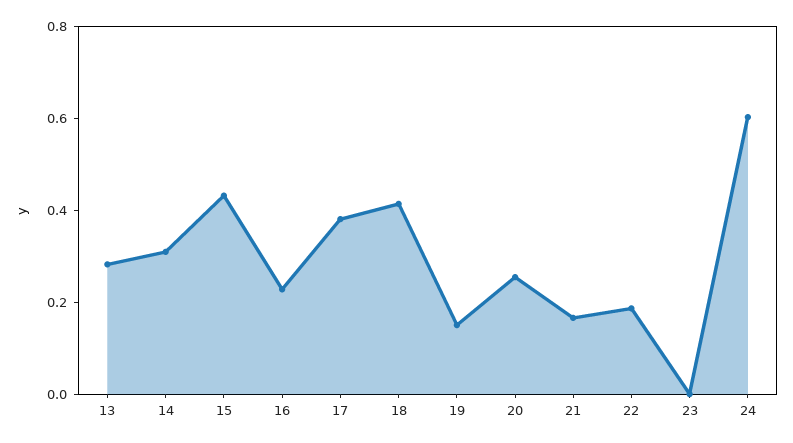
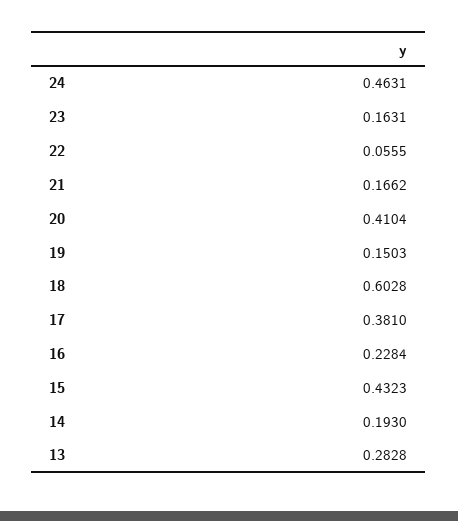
  {
    "13": 0.2828,
-   "14": 0.3,
+   "14": 0.193,
    "15": 0.4323,
    "16": 0.2284,
    "17": 0.381,
-   "18": 0.4,
+   "18": 0.6028,
    "19": 0.1503,
-   "20": 0.25,
+   "20": 0.4104,
    "21": 0.1662,
-   "22": 0.2,
+   "22": 0.0555,
-   "23": 0,
+   "23": 0.1631,
-   "24": 0.6
+   "24": 0.4631
  }

